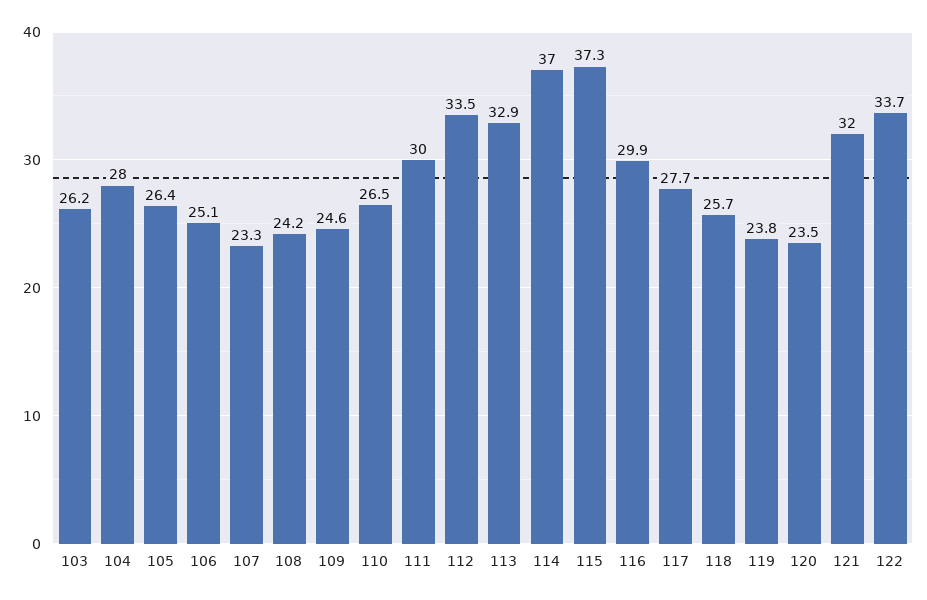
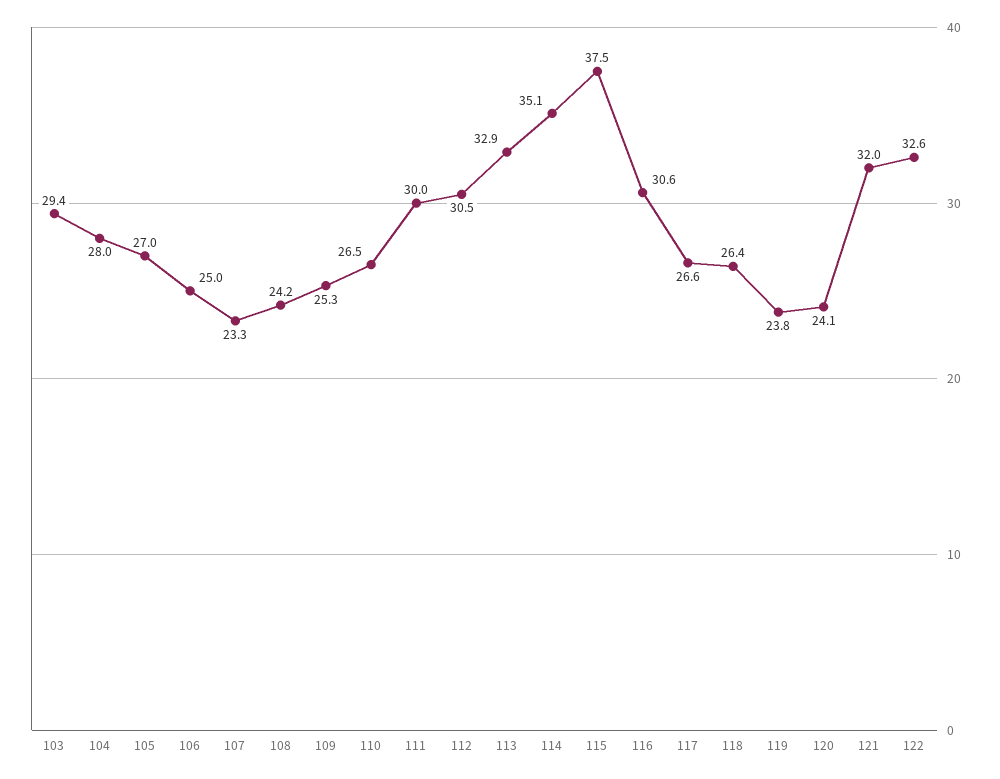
  {
-   "103": 26.2,
+   "103": 29.4,
    "104": 28,
-   "105": 26.4,
+   "105": 27,
-   "106": 25.1,
+   "106": 25,
    "107": 23.3,
    "108": 24.2,
-   "109": 24.6,
+   "109": 25.3,
    "110": 26.5,
    "111": 30,
-   "112": 33.5,
+   "112": 30.5,
    "113": 32.9,
-   "114": 37,
+   "114": 35.1,
-   "115": 37.3,
+   "115": 37.5,
-   "116": 29.9,
+   "116": 30.6,
-   "117": 27.7,
+   "117": 26.6,
-   "118": 25.7,
+   "118": 26.4,
    "119": 23.8,
-   "120": 23.5,
+   "120": 24.1,
    "121": 32,
-   "122": 33.7
+   "122": 32.6
  }

